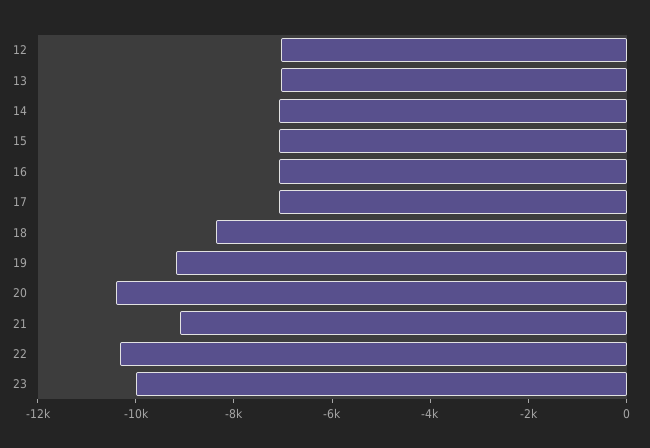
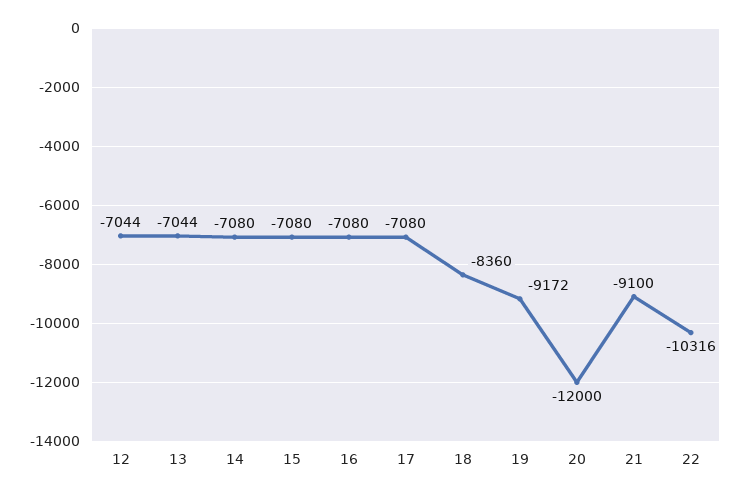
  {
    "12": -7044,
    "13": -7044,
    "14": -7080,
    "15": -7080,
    "16": -7080,
    "17": -7080,
    "18": -8360,
    "19": -9172,
-   "20": -10500,
+   "20": -12000,
    "21": -9100,
-   "22": -10316,
+   "22": -10316
-   "23": -10000
  }

